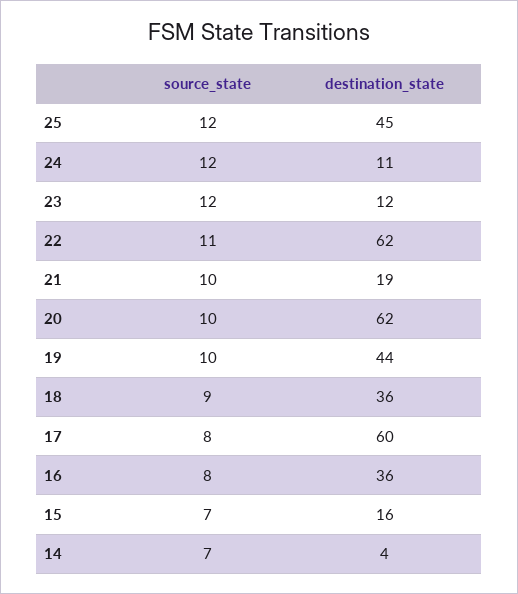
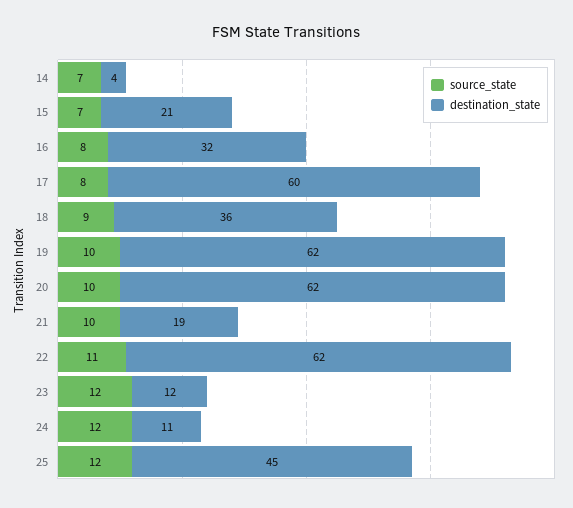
  {
    "source_state": {
      "25": 12,
      "24": 12,
      "23": 12,
      "22": 11,
      "21": 10,
      "20": 10,
      "19": 10,
      "18": 9,
      "17": 8,
      "16": 8,
      "15": 7,
      "14": 7
    },
    "destination_state": {
      "25": 45,
      "24": 11,
      "23": 12,
      "22": 62,
      "21": 19,
      "20": 62,
-     "19": 44,
+     "19": 62,
      "18": 36,
      "17": 60,
-     "16": 36,
+     "16": 32,
-     "15": 16,
+     "15": 21,
      "14": 4
    }
  }

